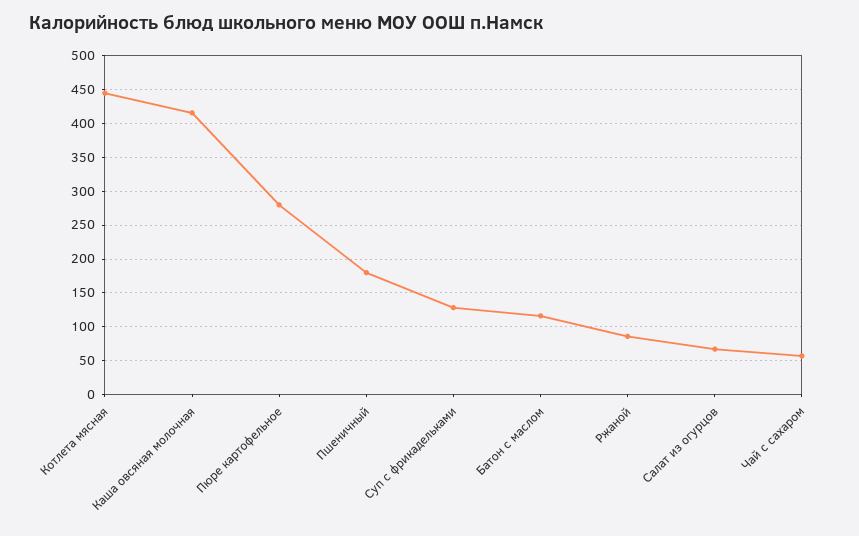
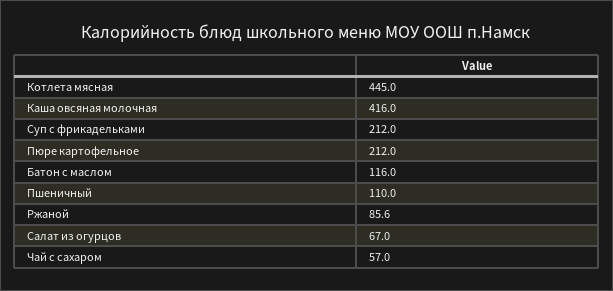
  {
    "Котлета мясная": 445,
    "Каша овсяная молочная": 416,
-   "Пюре картофельное": 280,
+   "Пюре картофельное": 212,
-   "Пшеничный": 180,
+   "Пшеничный": 110,
-   "Суп с фрикадельками": 130,
+   "Суп с фрикадельками": 212,
    "Батон с маслом": 116,
    "Ржаной": 85.6,
    "Салат из огурцов": 67,
    "Чай с сахаром": 57
  }

